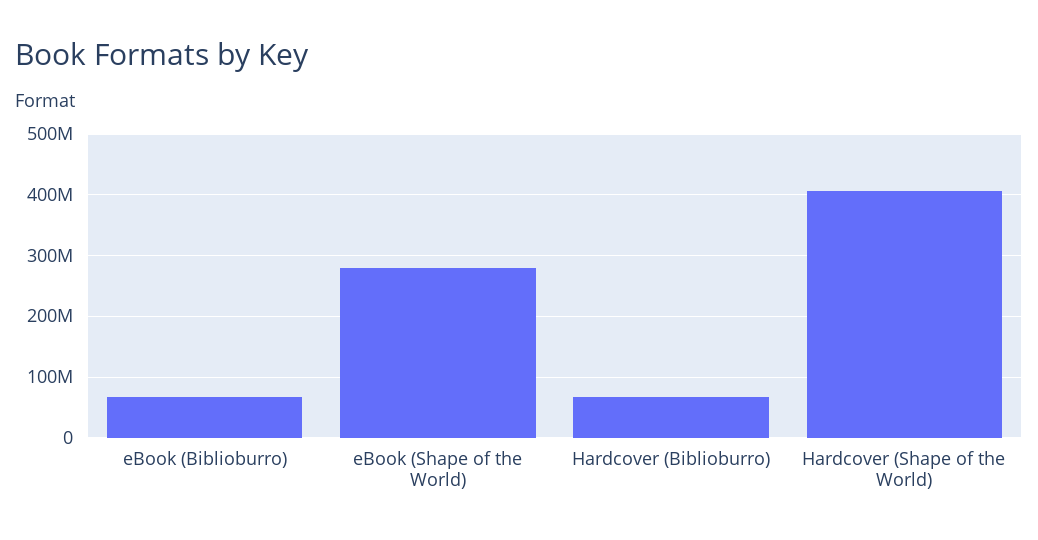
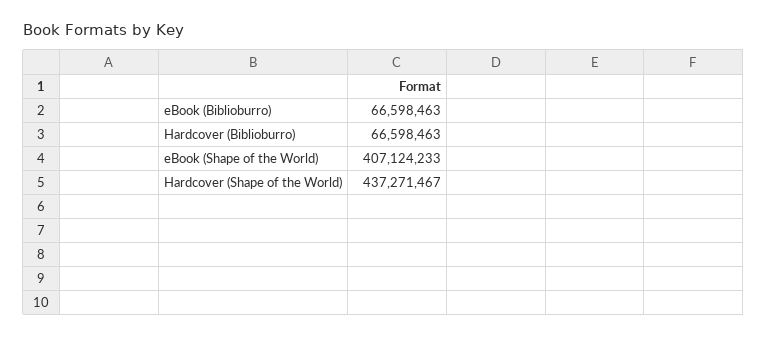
  {
    "eBook (Biblioburro)": 66598463,
-   "eBook (Shape of the World)": 280000000,
+   "eBook (Shape of the World)": 407124233,
    "Hardcover (Biblioburro)": 66598463,
-   "Hardcover (Shape of the World)": 410000000
+   "Hardcover (Shape of the World)": 437271467
  }

